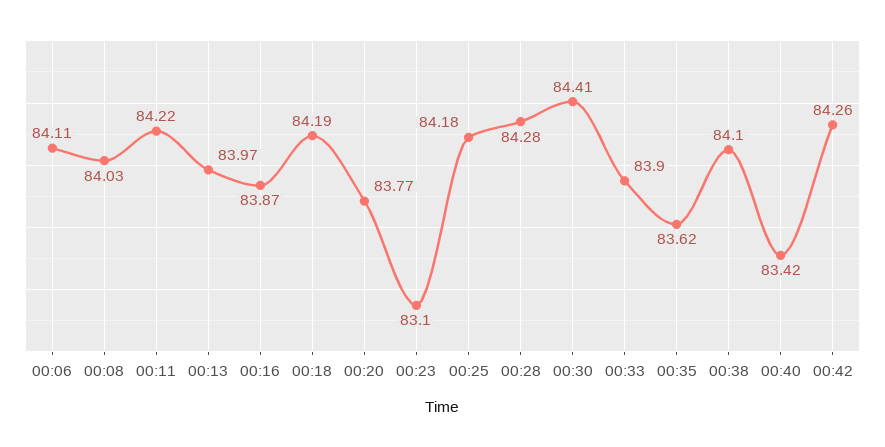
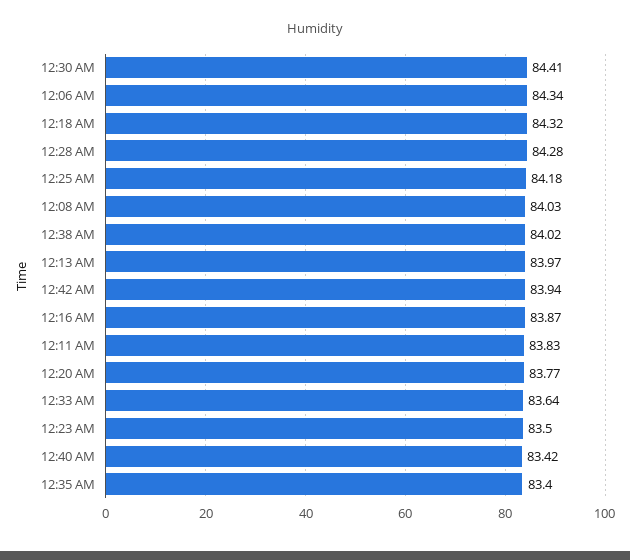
  {
-   "00:06": 84.11,
+   "00:06": 84.34,
    "00:08": 84.03,
-   "00:11": 84.22,
+   "00:11": 83.83,
    "00:13": 83.97,
    "00:16": 83.87,
-   "00:18": 84.19,
+   "00:18": 84.32,
    "00:20": 83.77,
-   "00:23": 83.1,
+   "00:23": 83.5,
    "00:25": 84.18,
    "00:28": 84.28,
    "00:30": 84.41,
-   "00:33": 83.9,
+   "00:33": 83.64,
-   "00:35": 83.62,
+   "00:35": 83.4,
-   "00:38": 84.1,
+   "00:38": 84.02,
    "00:40": 83.42,
-   "00:42": 84.26
+   "00:42": 83.94
  }

